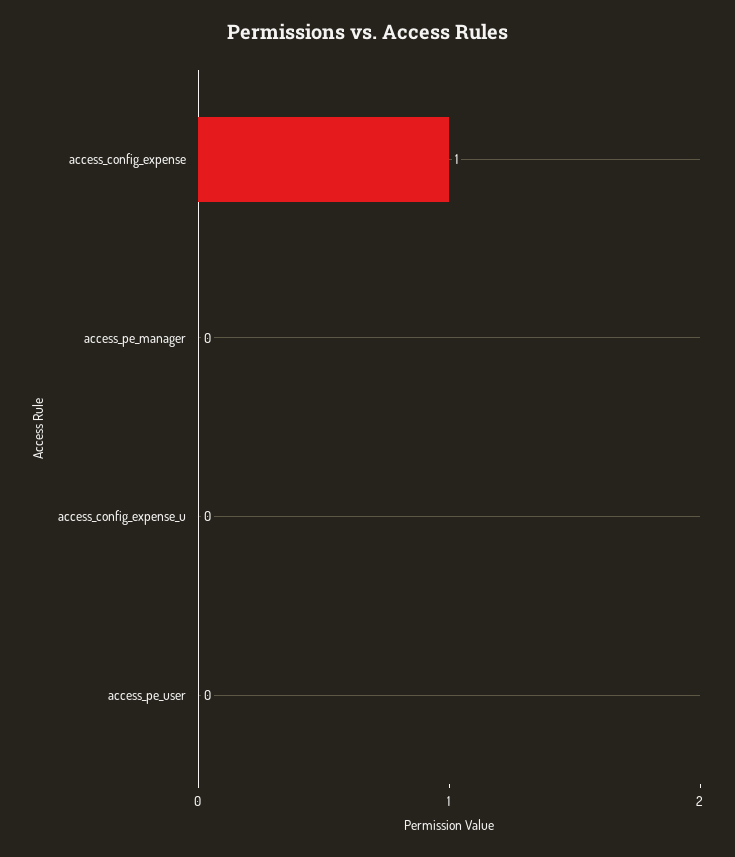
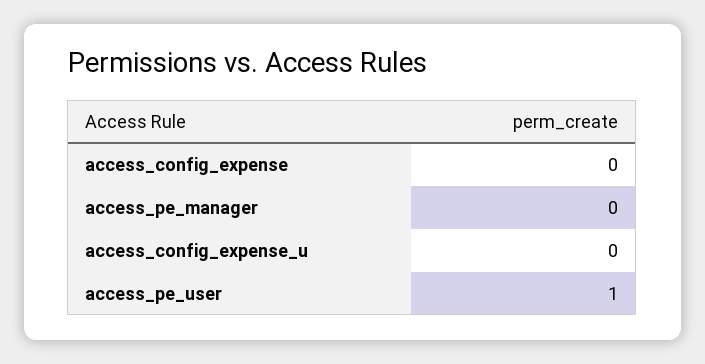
  {
-   "access_config_expense": 1,
+   "access_config_expense": 0,
    "access_pe_manager": 0,
    "access_config_expense_u": 0,
-   "access_pe_user": 0
+   "access_pe_user": 1
  }

